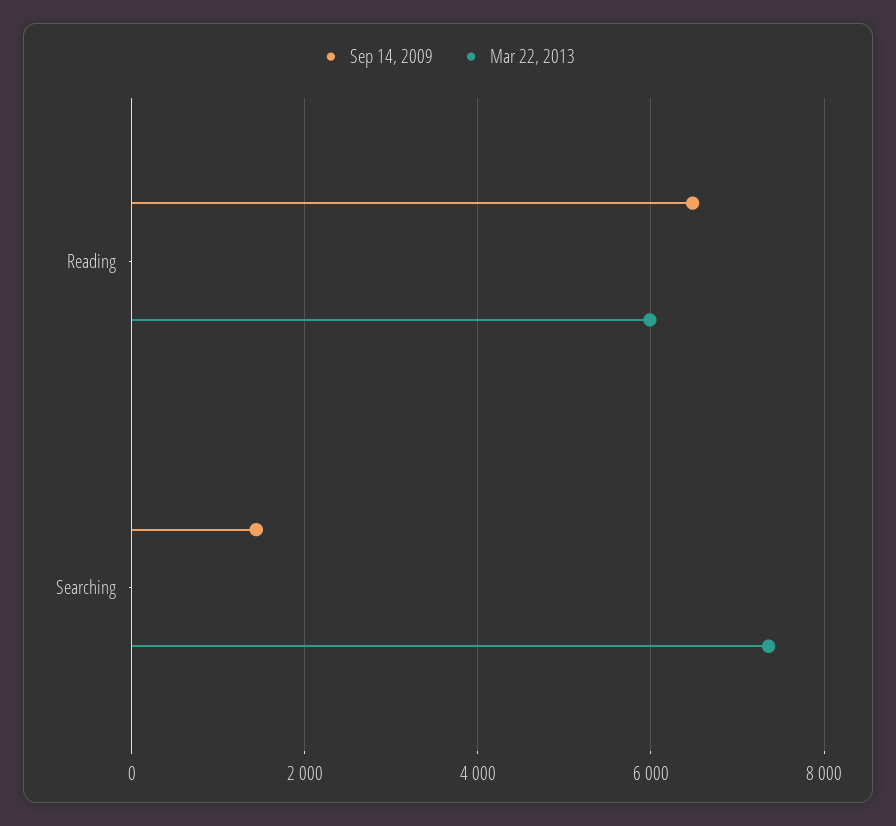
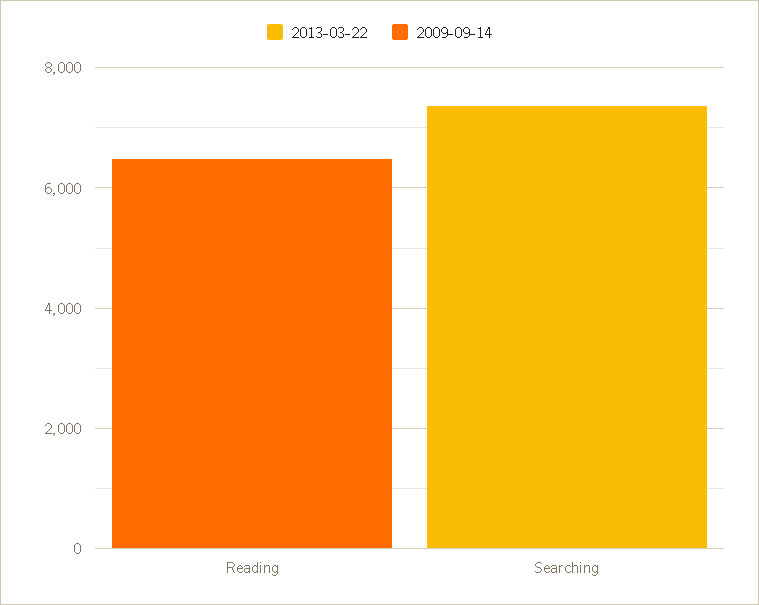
  {
    "Sep 14, 2009": {
      "Reading": 6400,
-     "Searching": 1400
+     "Searching": 0
    },
    "Mar 22, 2013": {
-     "Reading": 6000,
+     "Reading": 0,
      "Searching": 7400
    }
  }

